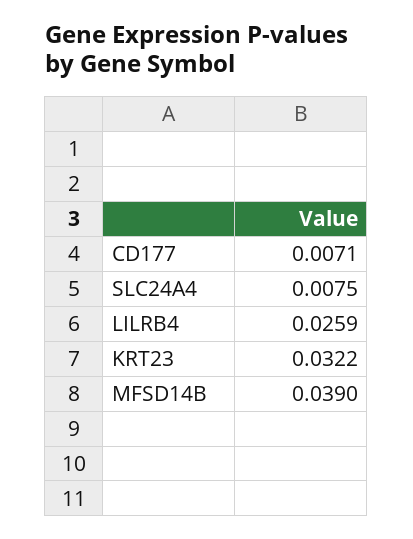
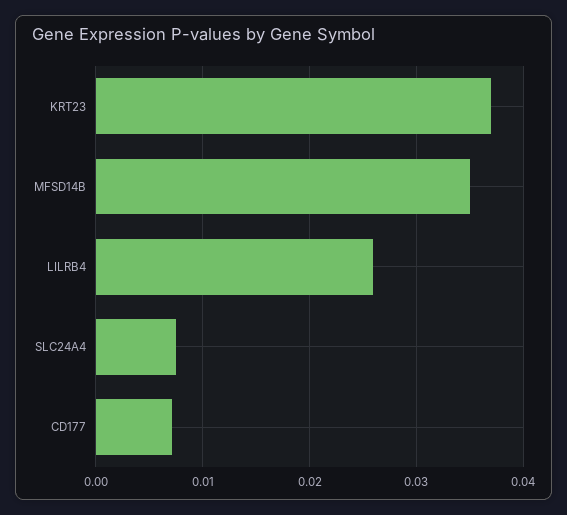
  {
    "CD177": 0.0071,
    "SLC24A4": 0.0075,
    "LILRB4": 0.0259,
-   "KRT23": 0.0322,
+   "KRT23": 0.037,
-   "MFSD14B": 0.039
+   "MFSD14B": 0.035
  }

